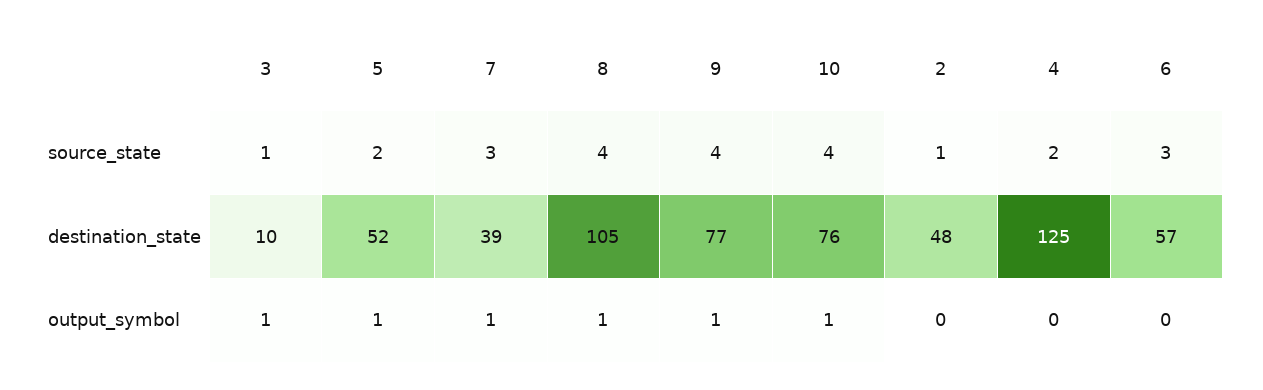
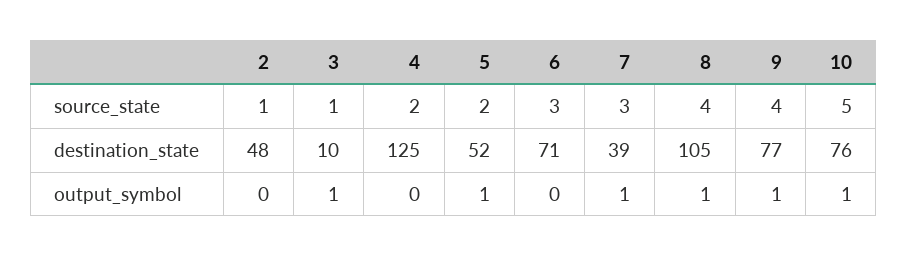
  {
    "3": {
      "source_state": 1,
      "destination_state": 10,
      "output_symbol": 1
    },
    "5": {
      "source_state": 2,
      "destination_state": 52,
      "output_symbol": 1
    },
    "7": {
      "source_state": 3,
      "destination_state": 39,
      "output_symbol": 1
    },
    "8": {
      "source_state": 4,
      "destination_state": 105,
      "output_symbol": 1
    },
    "9": {
      "source_state": 4,
      "destination_state": 77,
      "output_symbol": 1
    },
    "10": {
-     "source_state": 4,
+     "source_state": 5,
      "destination_state": 76,
      "output_symbol": 1
    },
    "2": {
      "source_state": 1,
      "destination_state": 48,
      "output_symbol": 0
    },
    "4": {
      "source_state": 2,
      "destination_state": 125,
      "output_symbol": 0
    },
    "6": {
      "source_state": 3,
-     "destination_state": 57,
+     "destination_state": 71,
      "output_symbol": 0
    }
  }

